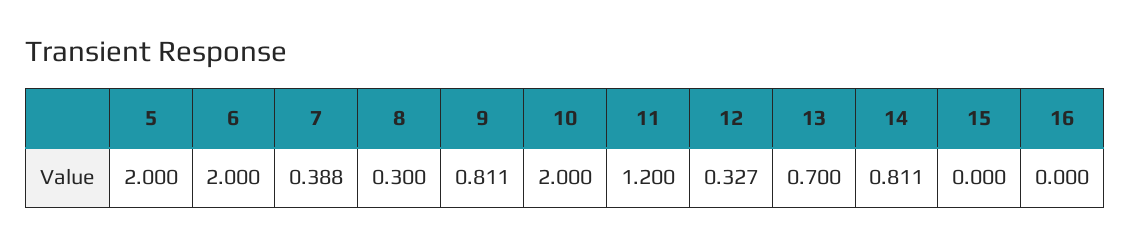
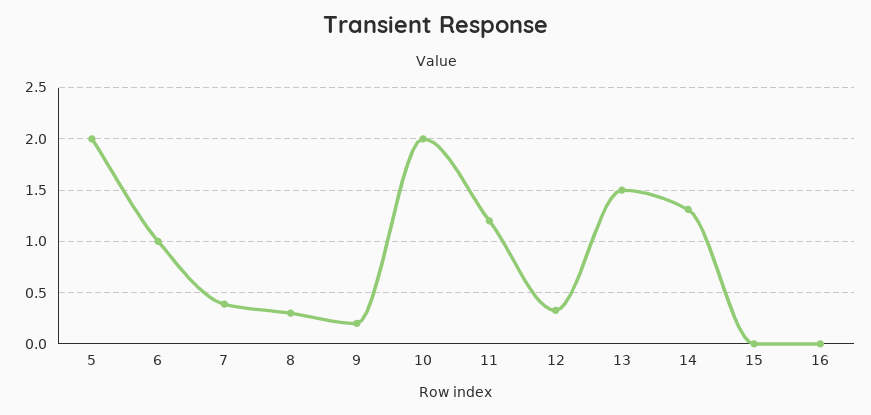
  {
    "5": 2,
-   "6": 2,
+   "6": 1,
    "7": 0.388,
    "8": 0.3,
-   "9": 0.811,
+   "9": 0.2,
    "10": 2,
    "11": 1.2,
    "12": 0.327,
-   "13": 0.7,
+   "13": 1.5,
-   "14": 0.811,
+   "14": 1.3,
    "15": 0,
    "16": 0
  }

